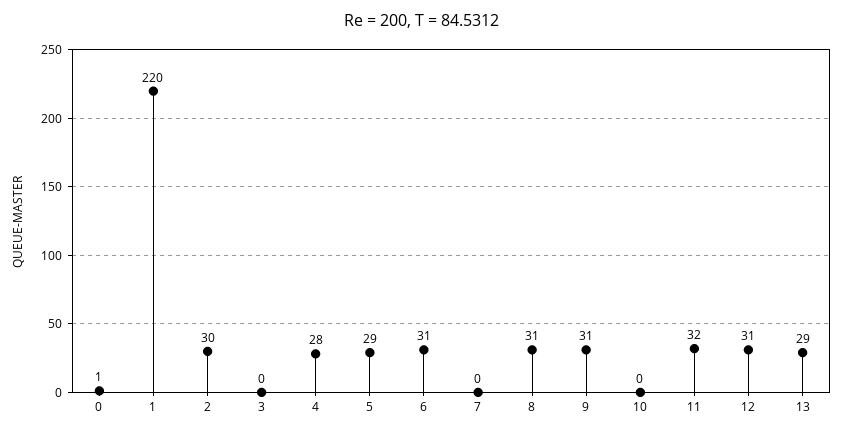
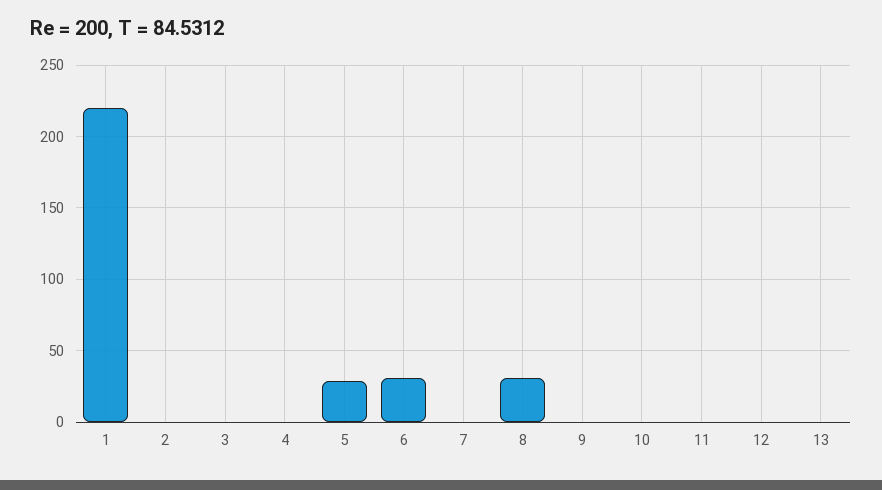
  {
-   "0": 1,
    "1": 220,
-   "2": 30,
+   "2": 0,
    "3": 0,
-   "4": 28,
+   "4": 0,
    "5": 29,
    "6": 31,
    "7": 0,
    "8": 31,
-   "9": 31,
+   "9": 0,
    "10": 0,
-   "11": 32,
+   "11": 0,
-   "12": 31,
+   "12": 0,
-   "13": 29
+   "13": 0
  }

